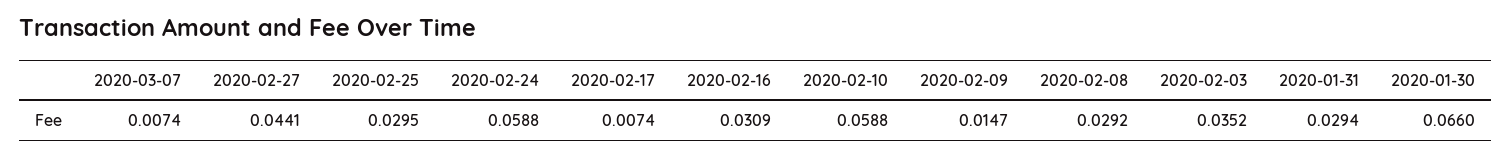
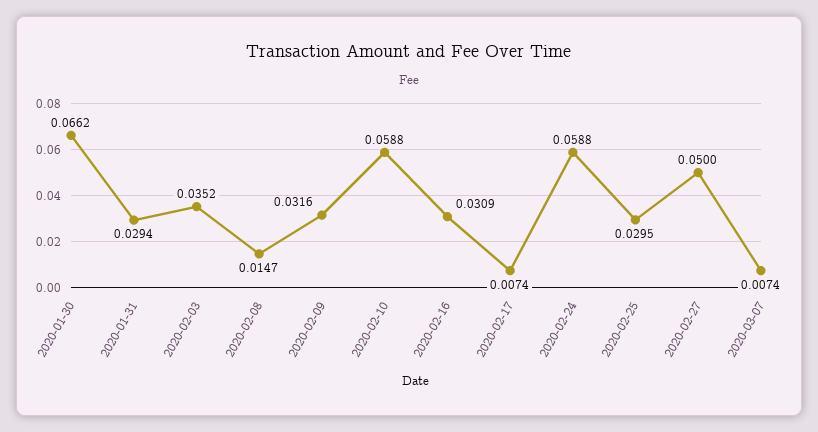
  {
    "2020-03-07": 0.0074,
-   "2020-02-27": 0.0441,
+   "2020-02-27": 0.05,
    "2020-02-25": 0.0295,
    "2020-02-24": 0.0588,
    "2020-02-17": 0.0074,
    "2020-02-16": 0.0309,
    "2020-02-10": 0.0588,
-   "2020-02-09": 0.0147,
+   "2020-02-09": 0.0316,
-   "2020-02-08": 0.0292,
+   "2020-02-08": 0.0147,
    "2020-02-03": 0.0352,
    "2020-01-31": 0.0294,
-   "2020-01-30": 0.066
+   "2020-01-30": 0.0662
  }

